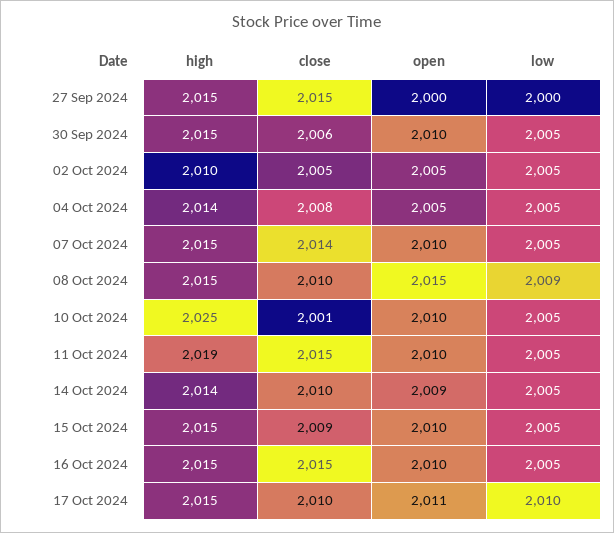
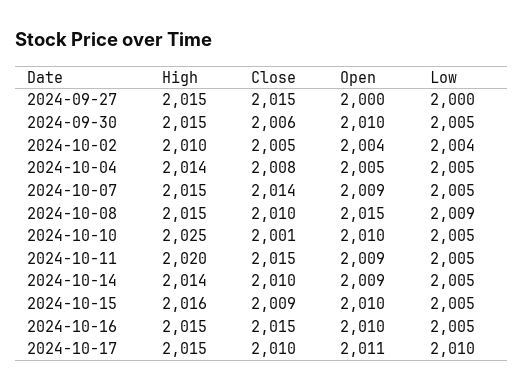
  {
    "high": {
      "27 Sep 2024": 2015,
      "30 Sep 2024": 2015,
      "02 Oct 2024": 2010,
      "04 Oct 2024": 2014,
      "07 Oct 2024": 2015,
      "08 Oct 2024": 2015,
      "10 Oct 2024": 2025,
-     "11 Oct 2024": 2019,
+     "11 Oct 2024": 2020,
      "14 Oct 2024": 2014,
-     "15 Oct 2024": 2015,
+     "15 Oct 2024": 2016,
      "16 Oct 2024": 2015,
      "17 Oct 2024": 2015
    },
    "close": {
      "27 Sep 2024": 2015,
      "30 Sep 2024": 2006,
      "02 Oct 2024": 2005,
      "04 Oct 2024": 2008,
      "07 Oct 2024": 2014,
      "08 Oct 2024": 2010,
      "10 Oct 2024": 2001,
      "11 Oct 2024": 2015,
      "14 Oct 2024": 2010,
      "15 Oct 2024": 2009,
      "16 Oct 2024": 2015,
      "17 Oct 2024": 2010
    },
    "open": {
      "27 Sep 2024": 2000,
      "30 Sep 2024": 2010,
-     "02 Oct 2024": 2005,
+     "02 Oct 2024": 2004,
      "04 Oct 2024": 2005,
-     "07 Oct 2024": 2010,
+     "07 Oct 2024": 2009,
      "08 Oct 2024": 2015,
      "10 Oct 2024": 2010,
-     "11 Oct 2024": 2010,
+     "11 Oct 2024": 2009,
      "14 Oct 2024": 2009,
      "15 Oct 2024": 2010,
      "16 Oct 2024": 2010,
      "17 Oct 2024": 2011
    },
    "low": {
      "27 Sep 2024": 2000,
      "30 Sep 2024": 2005,
-     "02 Oct 2024": 2005,
+     "02 Oct 2024": 2004,
      "04 Oct 2024": 2005,
      "07 Oct 2024": 2005,
      "08 Oct 2024": 2009,
      "10 Oct 2024": 2005,
      "11 Oct 2024": 2005,
      "14 Oct 2024": 2005,
      "15 Oct 2024": 2005,
      "16 Oct 2024": 2005,
      "17 Oct 2024": 2010
    }
  }

